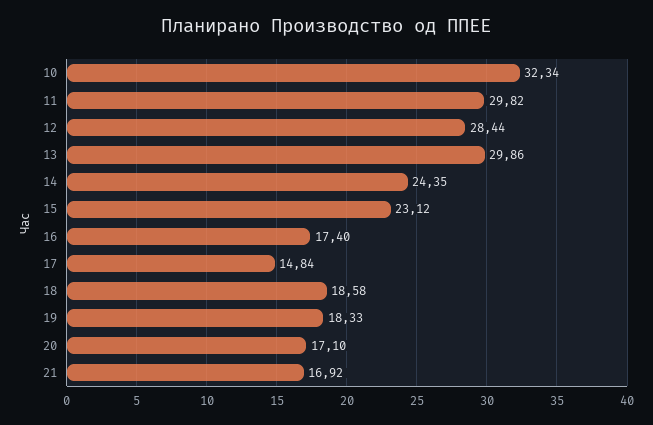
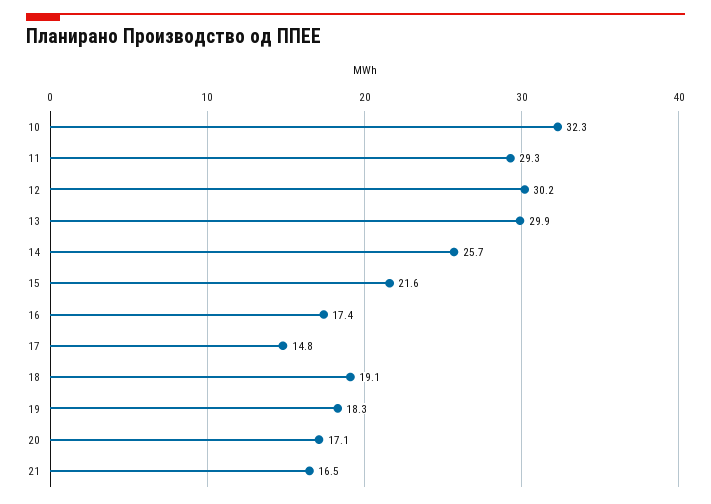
  {
    "10": 32.34,
-   "11": 29.82,
+   "11": 29.3,
-   "12": 28.44,
+   "12": 30.2,
    "13": 29.86,
-   "14": 24.35,
+   "14": 25.7,
-   "15": 23.12,
+   "15": 21.6,
    "16": 17.4,
    "17": 14.84,
-   "18": 18.58,
+   "18": 19.1,
    "19": 18.33,
    "20": 17.1,
-   "21": 16.92
+   "21": 16.5
  }

